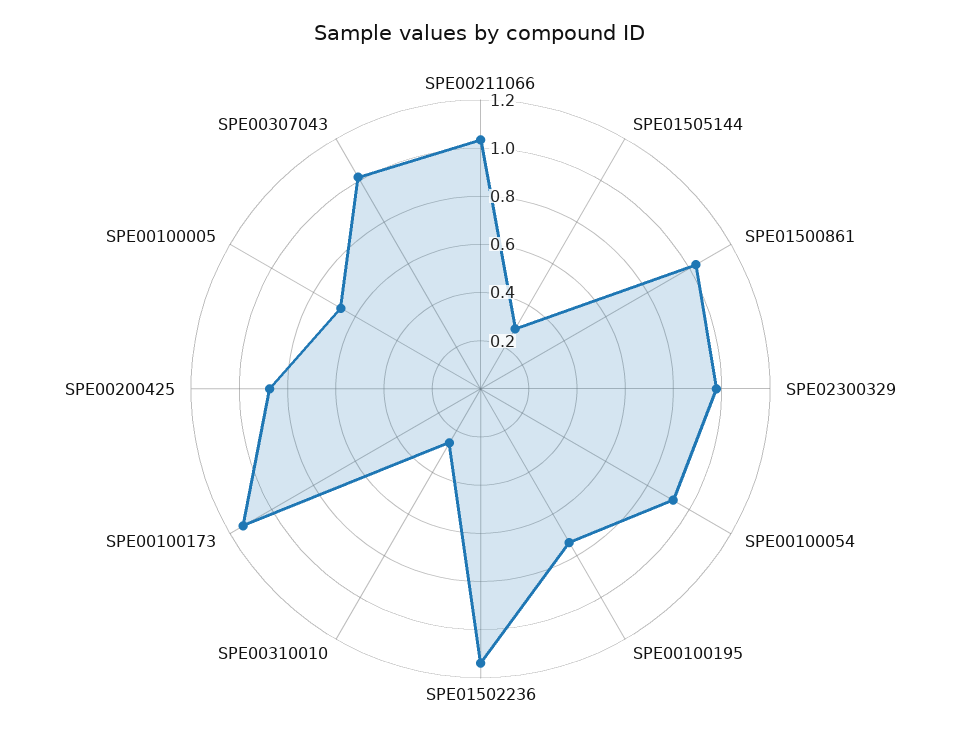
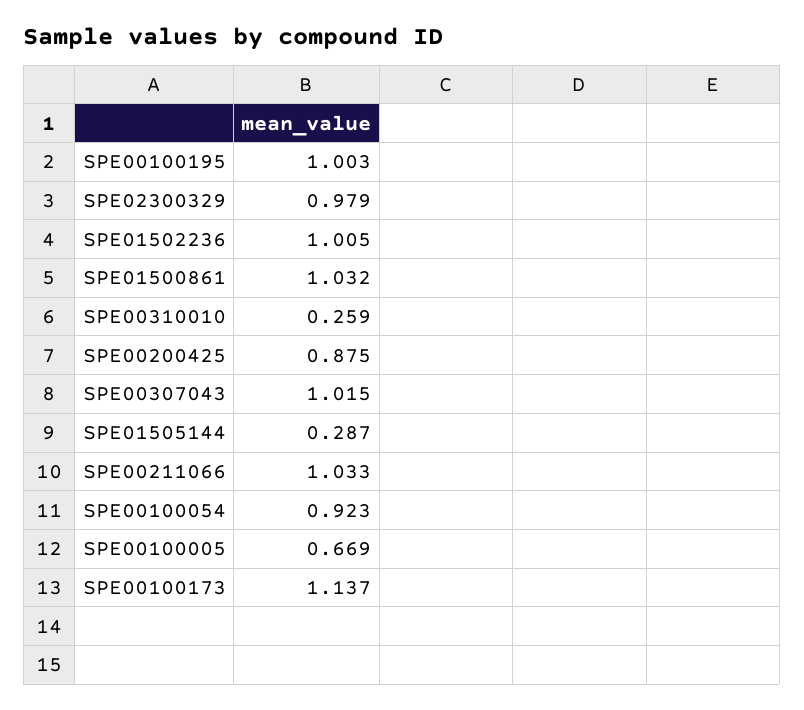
  {
    "SPE00211066": 1.033,
    "SPE01505144": 0.287,
    "SPE01500861": 1.032,
    "SPE02300329": 0.979,
    "SPE00100054": 0.923,
-   "SPE00100195": 0.75,
+   "SPE00100195": 1.003,
-   "SPE01502236": 1.15,
+   "SPE01502236": 1.005,
    "SPE00310010": 0.259,
    "SPE00100173": 1.137,
    "SPE00200425": 0.875,
    "SPE00100005": 0.669,
    "SPE00307043": 1.015
  }

